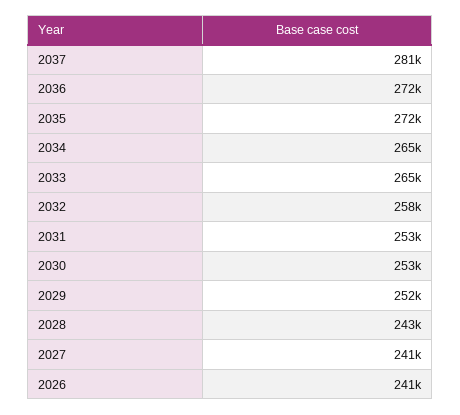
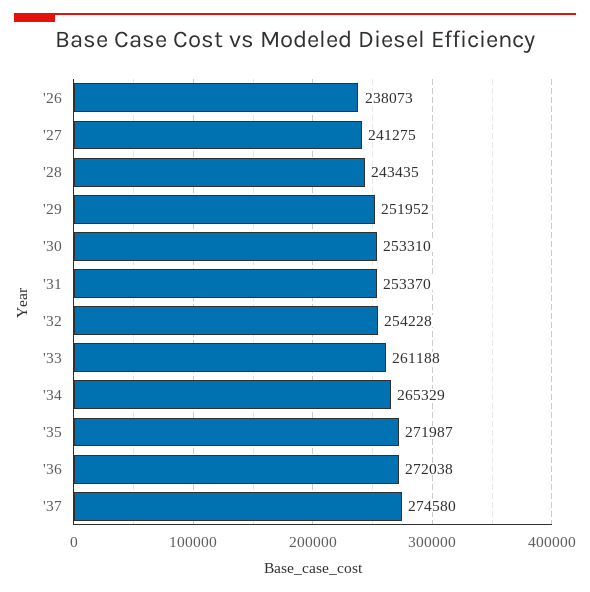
  {
-   "2037": 281000,
+   "2037": 274580,
    "2036": 272038,
    "2035": 271987,
    "2034": 265329,
-   "2033": 265000,
+   "2033": 261188,
-   "2032": 258000,
+   "2032": 254228,
    "2031": 253370,
    "2030": 253310,
    "2029": 251952,
    "2028": 243435,
    "2027": 241275,
-   "2026": 241000
+   "2026": 238073
  }

